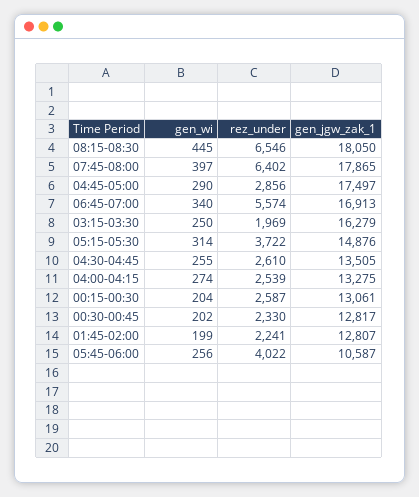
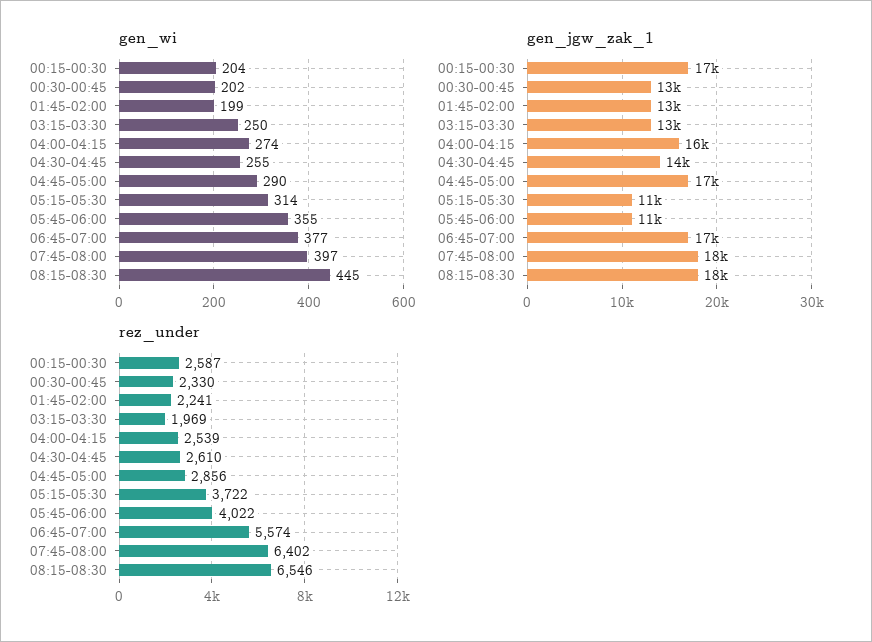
  {
    "gen_wi": {
      "08:15-08:30": 445,
      "07:45-08:00": 397,
      "04:45-05:00": 290,
-     "06:45-07:00": 340,
+     "06:45-07:00": 377,
      "03:15-03:30": 250,
      "05:15-05:30": 314,
      "04:30-04:45": 255,
      "04:00-04:15": 274,
      "00:15-00:30": 204,
      "00:30-00:45": 202,
      "01:45-02:00": 199,
-     "05:45-06:00": 256
+     "05:45-06:00": 355
    },
    "rez_under": {
      "08:15-08:30": 6546,
      "07:45-08:00": 6402,
      "04:45-05:00": 2856,
      "06:45-07:00": 5574,
      "03:15-03:30": 1969,
      "05:15-05:30": 3722,
      "04:30-04:45": 2610,
      "04:00-04:15": 2539,
      "00:15-00:30": 2587,
      "00:30-00:45": 2330,
      "01:45-02:00": 2241,
      "05:45-06:00": 4022
    },
    "gen_jgw_zak_1": {
      "08:15-08:30": 18050,
      "07:45-08:00": 17865,
      "04:45-05:00": 17497,
      "06:45-07:00": 16913,
-     "03:15-03:30": 16279,
+     "03:15-03:30": 13000,
-     "05:15-05:30": 14876,
+     "05:15-05:30": 11000,
      "04:30-04:45": 13505,
-     "04:00-04:15": 13275,
+     "04:00-04:15": 16000,
-     "00:15-00:30": 13061,
+     "00:15-00:30": 17000,
      "00:30-00:45": 12817,
      "01:45-02:00": 12807,
      "05:45-06:00": 10587
    }
  }

